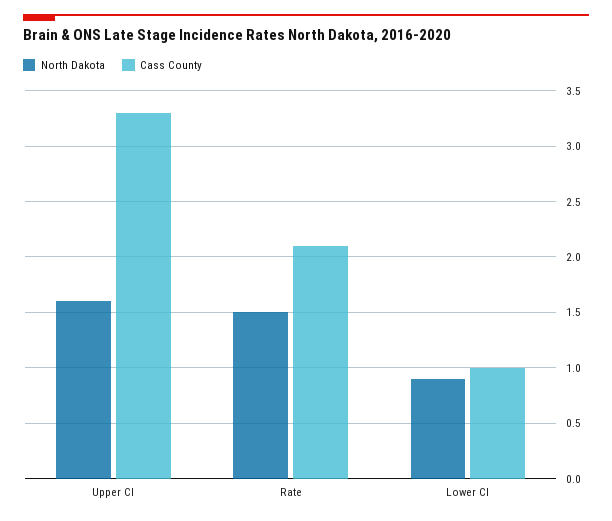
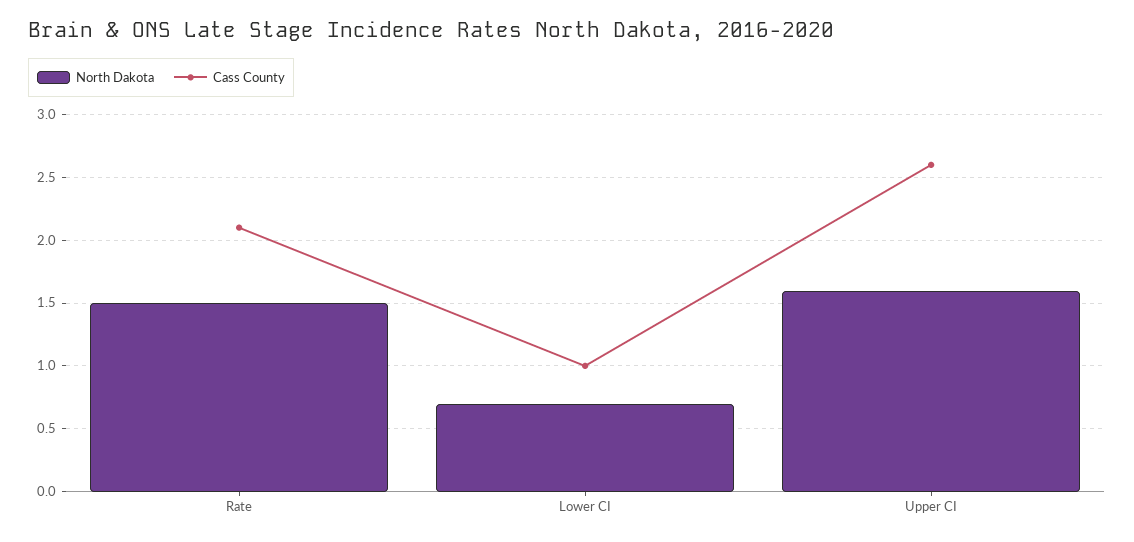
  {
    "North Dakota": {
      "Upper CI": 1.6,
      "Rate": 1.5,
-     "Lower CI": 0.9
+     "Lower CI": 0.7
    },
    "Cass County": {
-     "Upper CI": 3.3,
+     "Upper CI": 2.6,
      "Rate": 2.1,
      "Lower CI": 1
    }
  }

